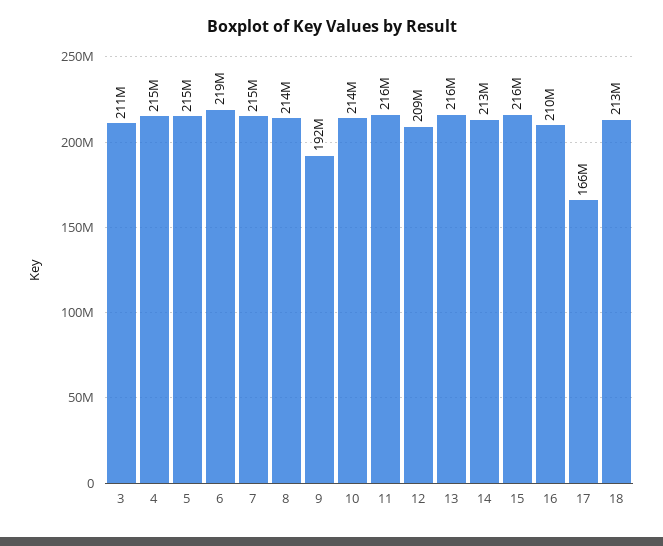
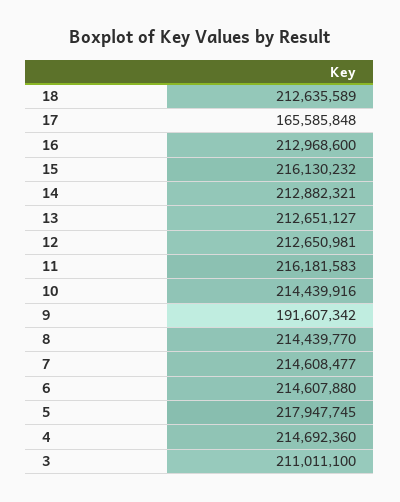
  {
    "3": 211011100,
    "4": 214692360,
-   "5": 215000000,
+   "5": 217947745,
-   "6": 219000000,
+   "6": 214607880,
    "7": 214608477,
    "8": 214439770,
    "9": 191607342,
    "10": 214439916,
    "11": 216181583,
-   "12": 209000000,
+   "12": 212650981,
-   "13": 216000000,
+   "13": 212651127,
    "14": 212882321,
    "15": 216130232,
-   "16": 210000000,
+   "16": 212968600,
    "17": 165585848,
    "18": 212635589
  }

